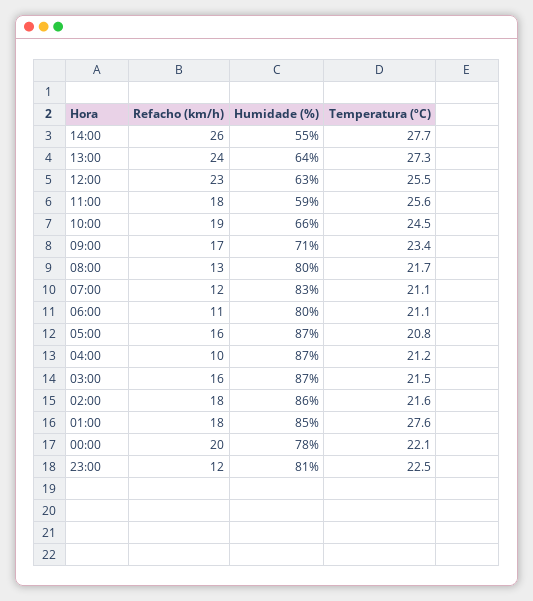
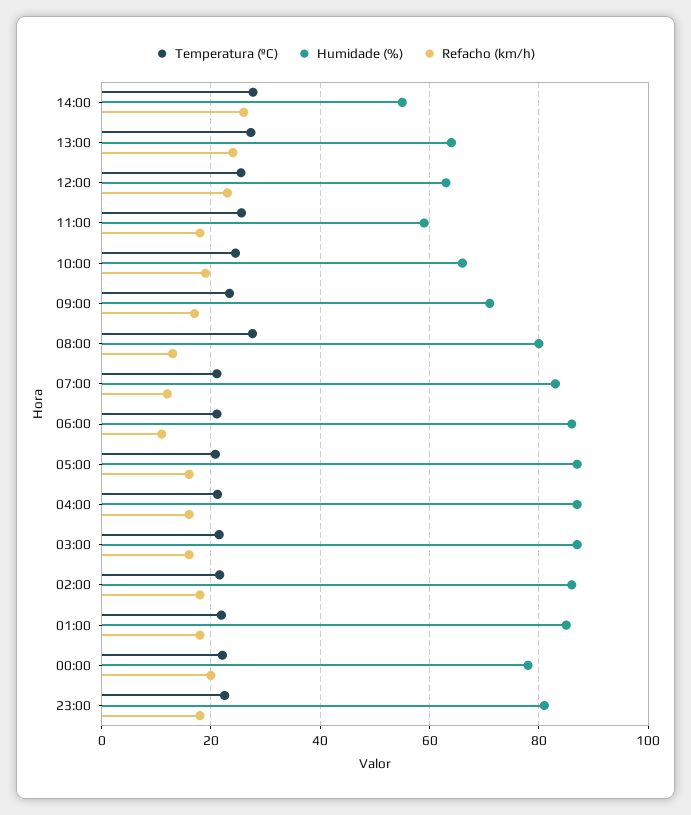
  {
    "Refacho (km/h)": {
      "14:00": 26,
      "13:00": 24,
      "12:00": 23,
      "11:00": 18,
      "10:00": 19,
      "09:00": 17,
      "08:00": 13,
      "07:00": 12,
      "06:00": 11,
      "05:00": 16,
-     "04:00": 10,
+     "04:00": 16,
      "03:00": 16,
      "02:00": 18,
      "01:00": 18,
      "00:00": 20,
-     "23:00": 12
+     "23:00": 18
    },
    "Humidade (%)": {
      "14:00": 55,
      "13:00": 64,
      "12:00": 63,
      "11:00": 59,
      "10:00": 66,
      "09:00": 71,
      "08:00": 80,
      "07:00": 83,
-     "06:00": 80,
+     "06:00": 86,
      "05:00": 87,
      "04:00": 87,
      "03:00": 87,
      "02:00": 86,
      "01:00": 85,
      "00:00": 78,
      "23:00": 81
    },
    "Temperatura (ºC)": {
      "14:00": 27.7,
      "13:00": 27.3,
      "12:00": 25.5,
      "11:00": 25.6,
      "10:00": 24.5,
      "09:00": 23.4,
-     "08:00": 21.7,
+     "08:00": 28,
      "07:00": 21.1,
      "06:00": 21.1,
      "05:00": 20.8,
      "04:00": 21.2,
      "03:00": 21.5,
      "02:00": 21.6,
-     "01:00": 27.6,
+     "01:00": 22,
      "00:00": 22.1,
      "23:00": 22.5
    }
  }

